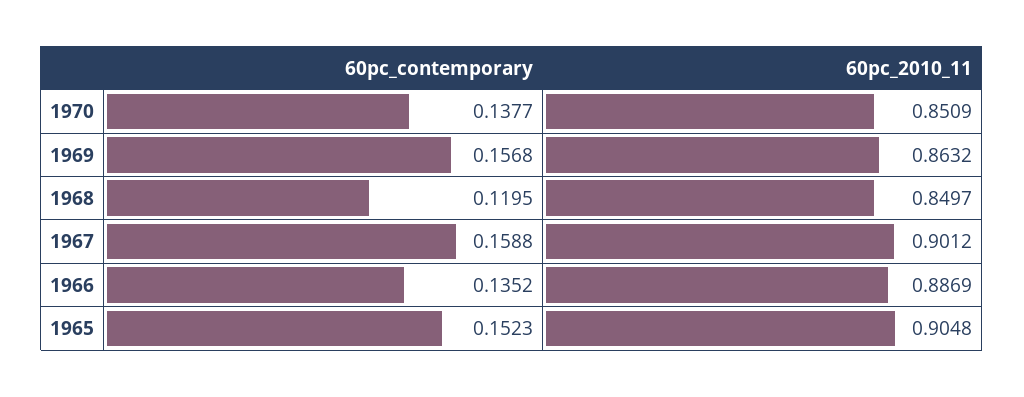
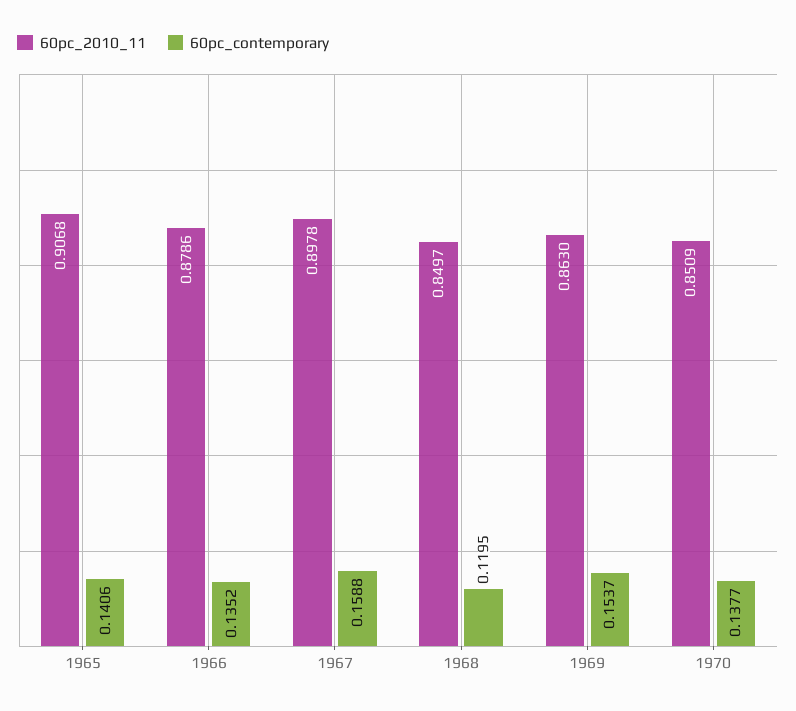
  {
    "60pc_contemporary": {
      "1970": 0.1377,
-     "1969": 0.1568,
+     "1969": 0.1537,
      "1968": 0.1195,
      "1967": 0.1588,
      "1966": 0.1352,
-     "1965": 0.1523
+     "1965": 0.1406
    },
    "60pc_2010_11": {
      "1970": 0.8509,
-     "1969": 0.8632,
+     "1969": 0.863,
      "1968": 0.8497,
-     "1967": 0.9012,
+     "1967": 0.8978,
-     "1966": 0.8869,
+     "1966": 0.8786,
-     "1965": 0.9048
+     "1965": 0.9068
    }
  }

